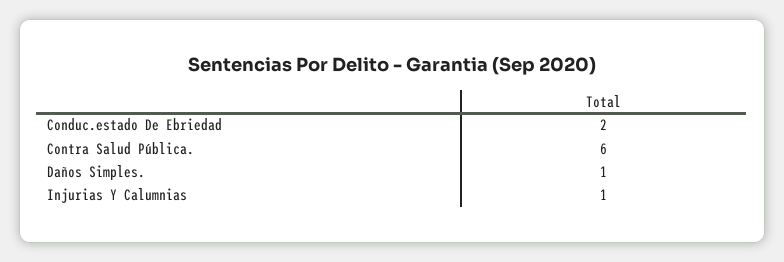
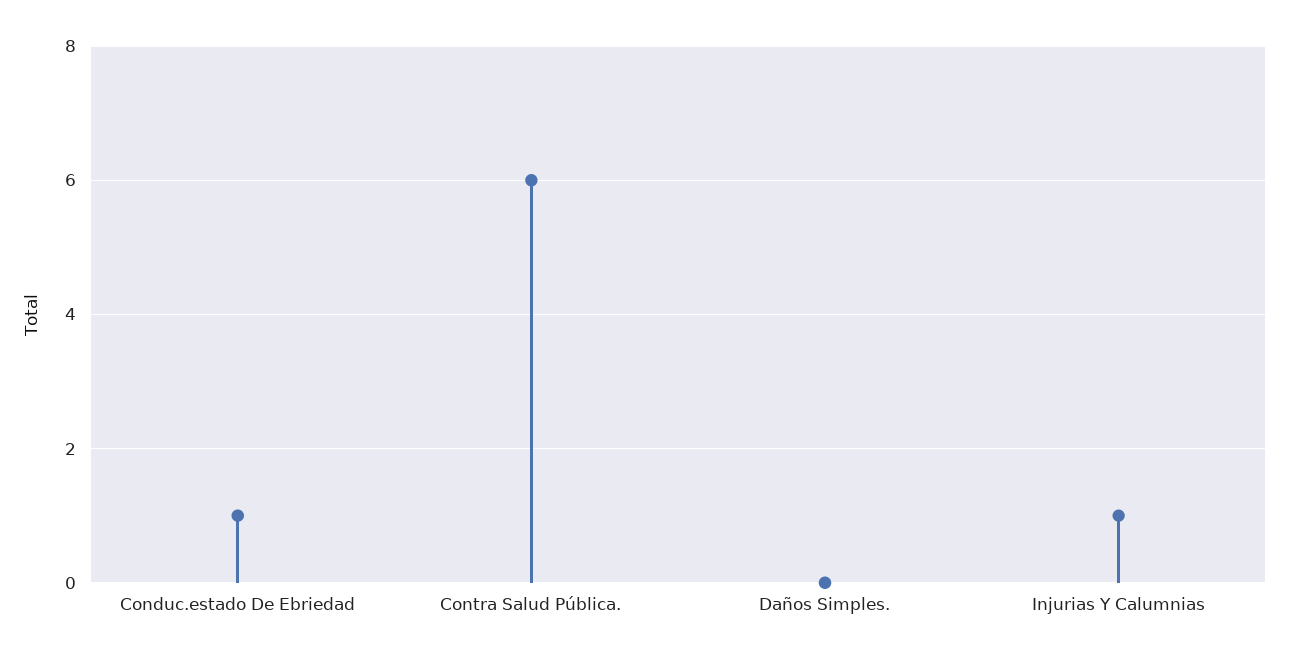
  {
-   "Conduc.estado De Ebriedad": 2,
+   "Conduc.estado De Ebriedad": 1,
    "Contra Salud Pública.": 6,
-   "Daños Simples.": 1,
+   "Daños Simples.": 0,
    "Injurias Y Calumnias": 1
  }

